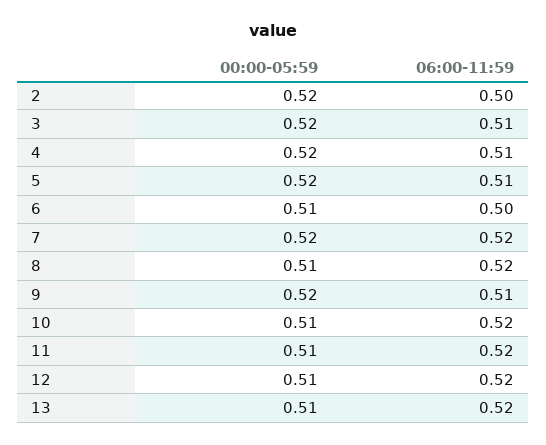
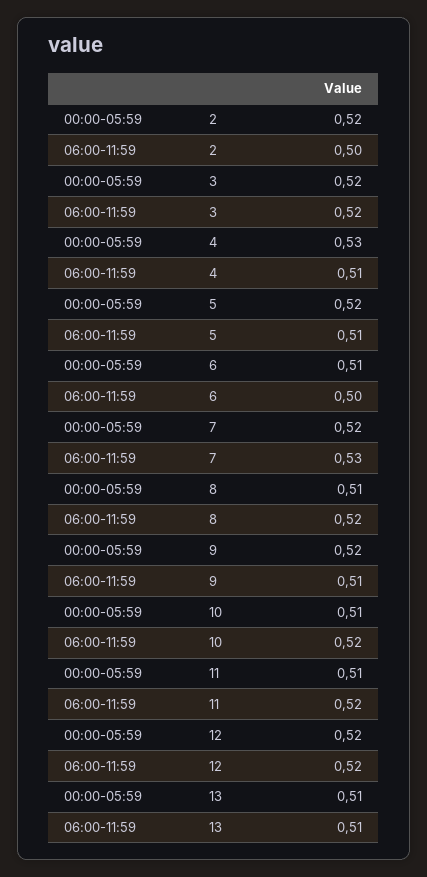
  {
    "00:00-05:59": {
      "2": 0.52,
      "3": 0.52,
-     "4": 0.52,
+     "4": 0.53,
      "5": 0.52,
      "6": 0.51,
      "7": 0.52,
      "8": 0.51,
      "9": 0.52,
      "10": 0.51,
      "11": 0.51,
-     "12": 0.51,
+     "12": 0.52,
      "13": 0.51
    },
    "06:00-11:59": {
      "2": 0.5,
-     "3": 0.51,
+     "3": 0.52,
      "4": 0.51,
      "5": 0.51,
      "6": 0.5,
-     "7": 0.52,
+     "7": 0.53,
      "8": 0.52,
      "9": 0.51,
      "10": 0.52,
      "11": 0.52,
      "12": 0.52,
-     "13": 0.52
+     "13": 0.51
    }
  }

